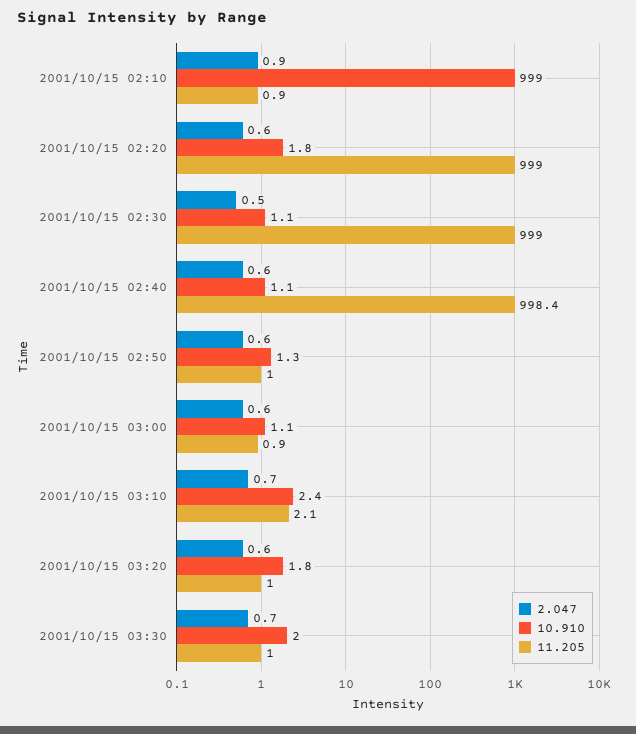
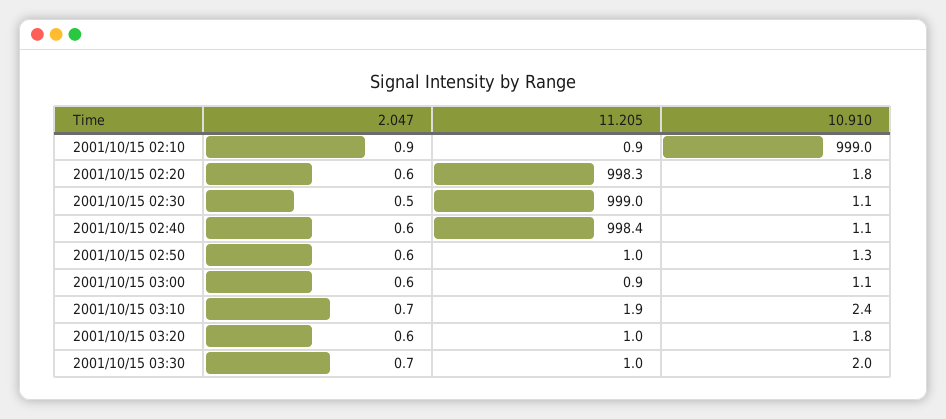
  {
    "2.047": {
      "2001/10/15 02:10": 0.9,
      "2001/10/15 02:20": 0.6,
      "2001/10/15 02:30": 0.5,
      "2001/10/15 02:40": 0.6,
      "2001/10/15 02:50": 0.6,
      "2001/10/15 03:00": 0.6,
      "2001/10/15 03:10": 0.7,
      "2001/10/15 03:20": 0.6,
      "2001/10/15 03:30": 0.7
    },
    "10.910": {
      "2001/10/15 02:10": 999,
      "2001/10/15 02:20": 1.8,
      "2001/10/15 02:30": 1.1,
      "2001/10/15 02:40": 1.1,
      "2001/10/15 02:50": 1.3,
      "2001/10/15 03:00": 1.1,
      "2001/10/15 03:10": 2.4,
      "2001/10/15 03:20": 1.8,
      "2001/10/15 03:30": 2
    },
    "11.205": {
      "2001/10/15 02:10": 0.9,
-     "2001/10/15 02:20": 999,
+     "2001/10/15 02:20": 998.3,
      "2001/10/15 02:30": 999,
      "2001/10/15 02:40": 998.4,
      "2001/10/15 02:50": 1,
      "2001/10/15 03:00": 0.9,
-     "2001/10/15 03:10": 2.1,
+     "2001/10/15 03:10": 1.9,
      "2001/10/15 03:20": 1,
      "2001/10/15 03:30": 1
    }
  }

